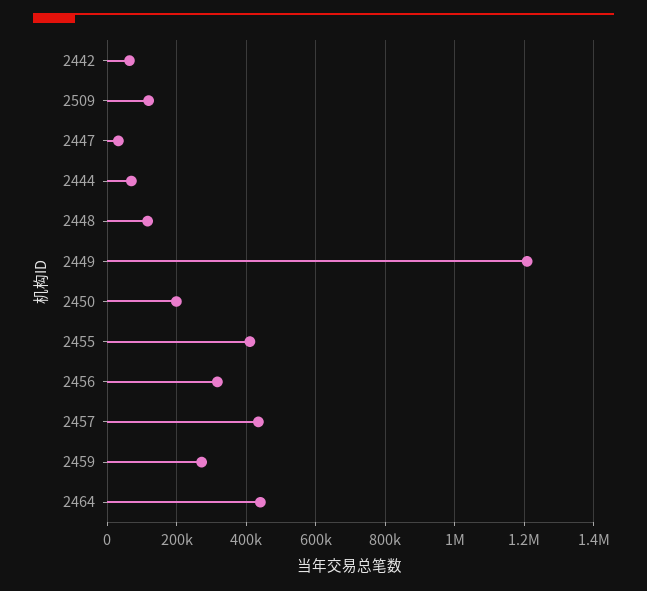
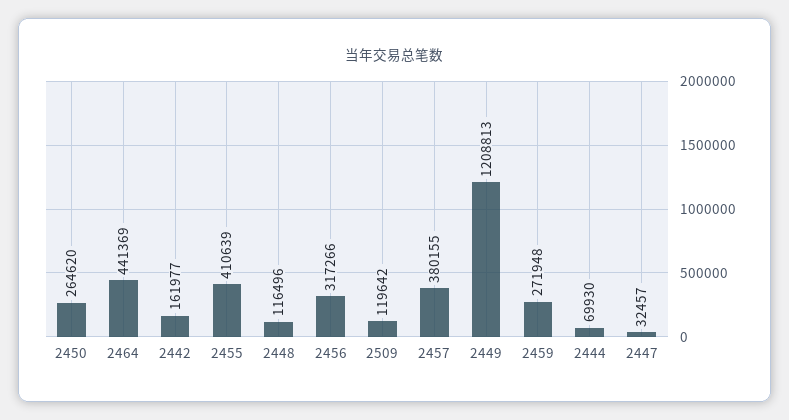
  {
-   "2442": 60000,
+   "2442": 161977,
    "2509": 119642,
    "2447": 32457,
    "2444": 69930,
    "2448": 116496,
    "2449": 1208813,
-   "2450": 200000,
+   "2450": 264620,
    "2455": 410639,
    "2456": 317266,
-   "2457": 440000,
+   "2457": 380155,
    "2459": 271948,
    "2464": 441369
  }

